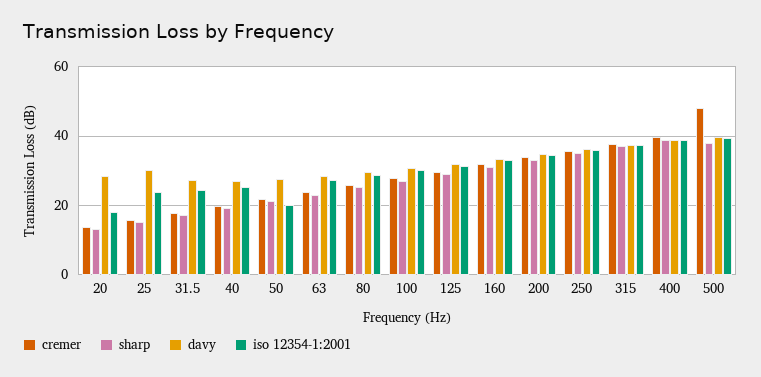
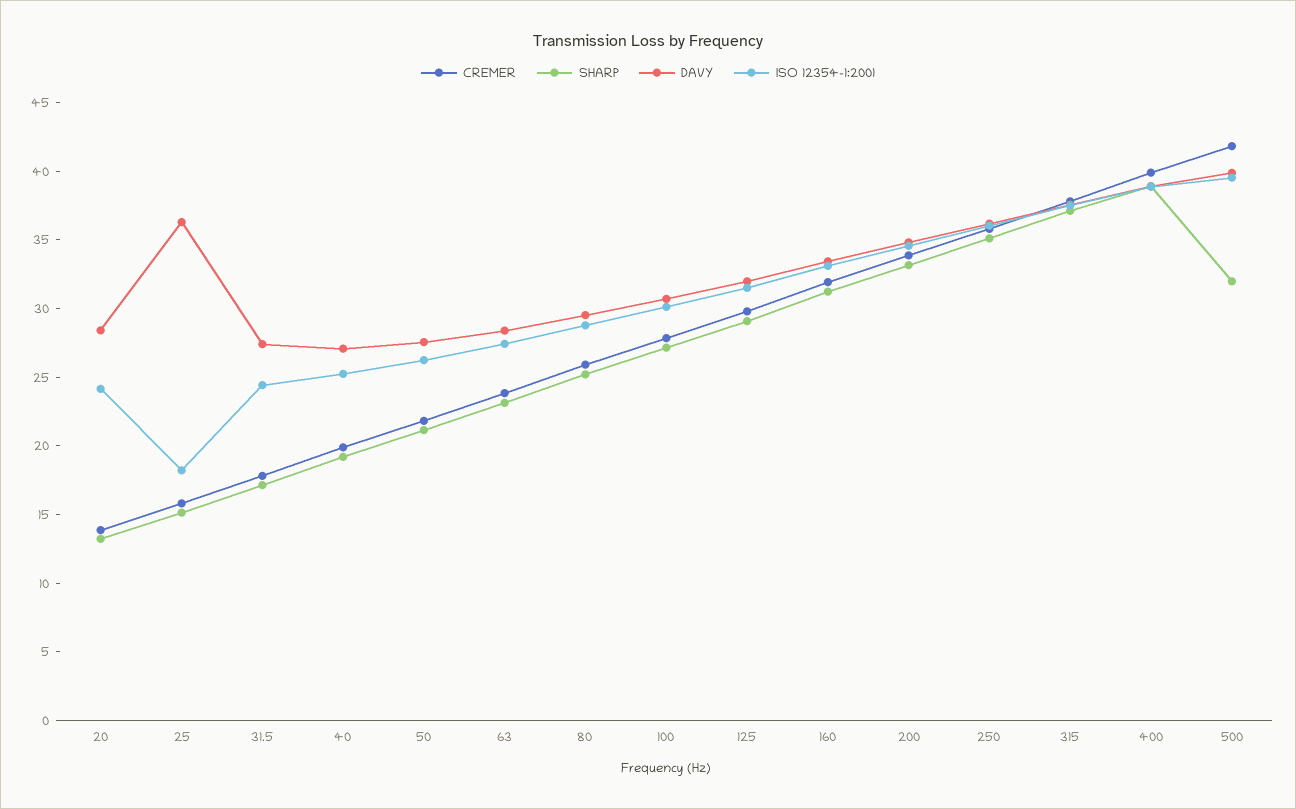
  {
    "cremer": {
      "20": 14,
      "25": 16,
      "31.5": 18,
      "40": 20,
      "50": 22,
      "63": 24,
      "80": 26,
      "100": 28,
      "125": 30,
      "160": 32,
      "200": 34,
      "250": 36,
      "315": 38,
      "400": 40,
-     "500": 48
+     "500": 42
    },
    "sharp": {
      "20": 13,
      "25": 15,
      "31.5": 17,
      "40": 19,
      "50": 21,
      "63": 23,
      "80": 25,
      "100": 27,
      "125": 29,
      "160": 31,
      "200": 33,
      "250": 35,
      "315": 37,
      "400": 39,
-     "500": 38
+     "500": 32
    },
    "davy": {
      "20": 28,
-     "25": 30,
+     "25": 36,
      "31.5": 27,
      "40": 27,
      "50": 28,
      "63": 28,
      "80": 30,
      "100": 31,
      "125": 32,
      "160": 33,
      "200": 35,
      "250": 36,
      "315": 38,
      "400": 39,
      "500": 40
    },
    "iso 12354-1:2001": {
-     "20": 18,
+     "20": 24,
-     "25": 24,
+     "25": 18,
      "31.5": 24,
      "40": 25,
-     "50": 20,
+     "50": 26,
      "63": 27,
      "80": 29,
      "100": 30,
      "125": 32,
      "160": 33,
      "200": 35,
      "250": 36,
      "315": 38,
      "400": 39,
      "500": 40
    }
  }

